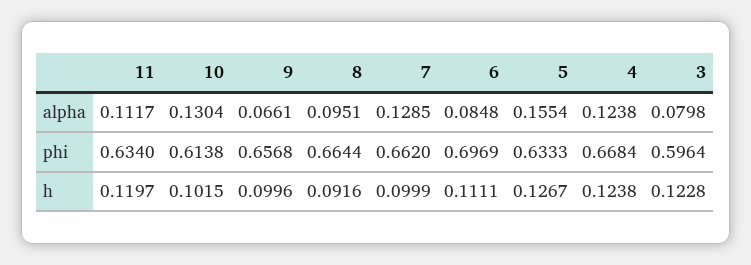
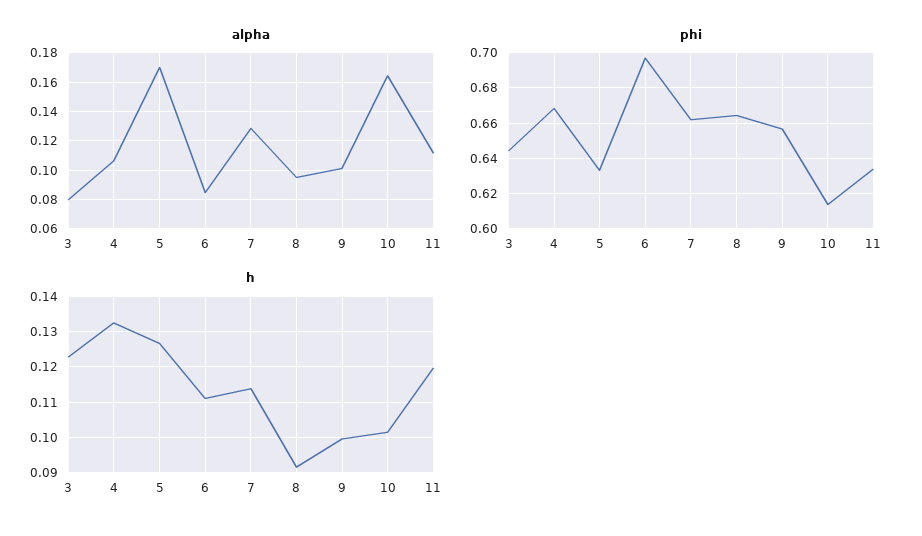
  {
    "alpha": {
      "11": 0.1117,
-     "10": 0.1304,
+     "10": 0.165,
-     "9": 0.0661,
+     "9": 0.1,
      "8": 0.0951,
      "7": 0.1285,
      "6": 0.0848,
-     "5": 0.1554,
+     "5": 0.17,
-     "4": 0.1238,
+     "4": 0.105,
      "3": 0.0798
    },
    "phi": {
      "11": 0.634,
      "10": 0.6138,
      "9": 0.6568,
      "8": 0.6644,
      "7": 0.662,
      "6": 0.6969,
      "5": 0.6333,
      "4": 0.6684,
-     "3": 0.5964
+     "3": 0.645
    },
    "h": {
      "11": 0.1197,
      "10": 0.1015,
      "9": 0.0996,
      "8": 0.0916,
-     "7": 0.0999,
+     "7": 0.114,
      "6": 0.1111,
      "5": 0.1267,
-     "4": 0.1238,
+     "4": 0.132,
      "3": 0.1228
    }
  }

